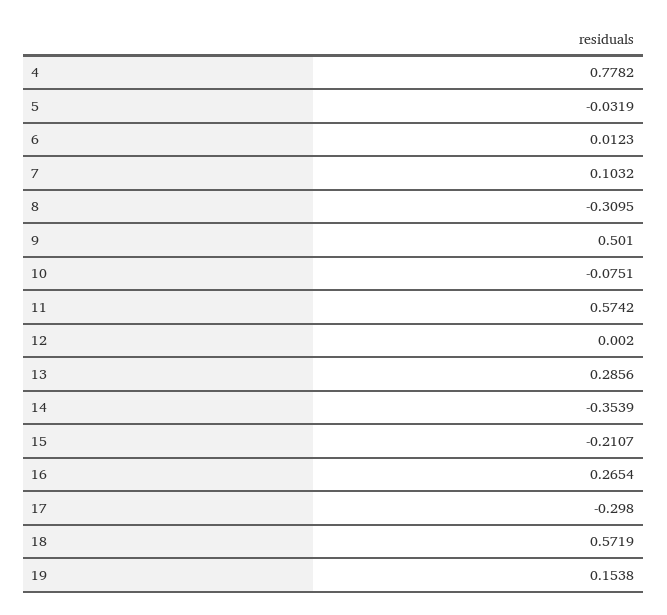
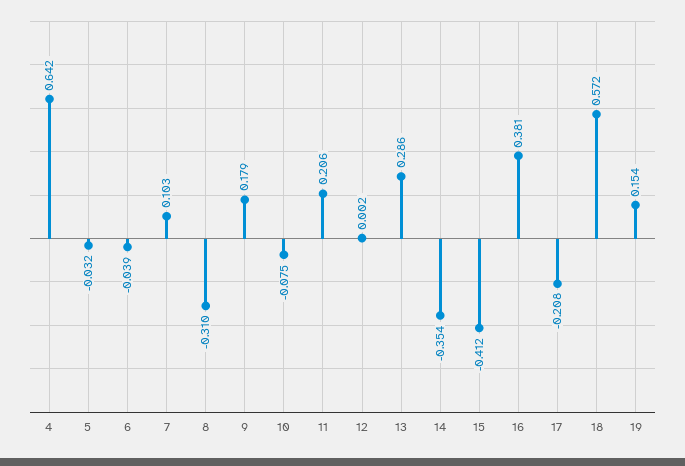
  {
-   "4": 0.7782,
+   "4": 0.642,
    "5": -0.0319,
-   "6": 0.0123,
+   "6": -0.039,
    "7": 0.1032,
    "8": -0.3095,
-   "9": 0.501,
+   "9": 0.179,
    "10": -0.0751,
-   "11": 0.5742,
+   "11": 0.206,
    "12": 0.002,
    "13": 0.2856,
    "14": -0.3539,
-   "15": -0.2107,
+   "15": -0.412,
-   "16": 0.2654,
+   "16": 0.381,
-   "17": -0.298,
+   "17": -0.208,
    "18": 0.5719,
    "19": 0.1538
  }

